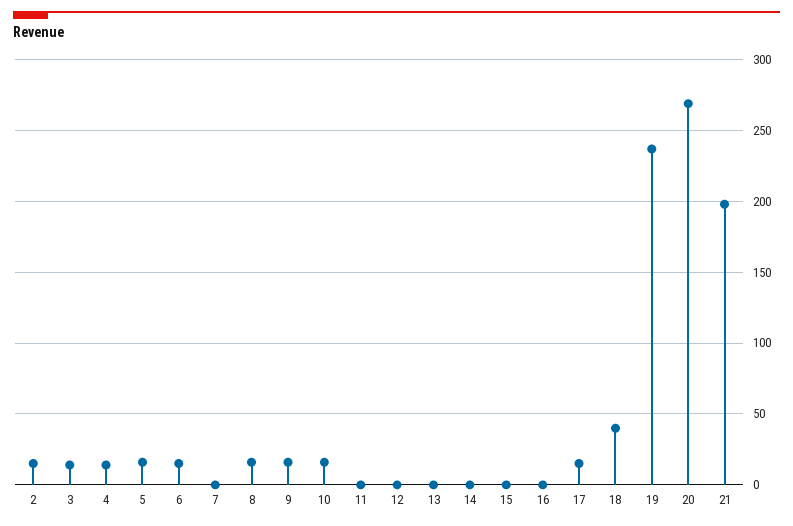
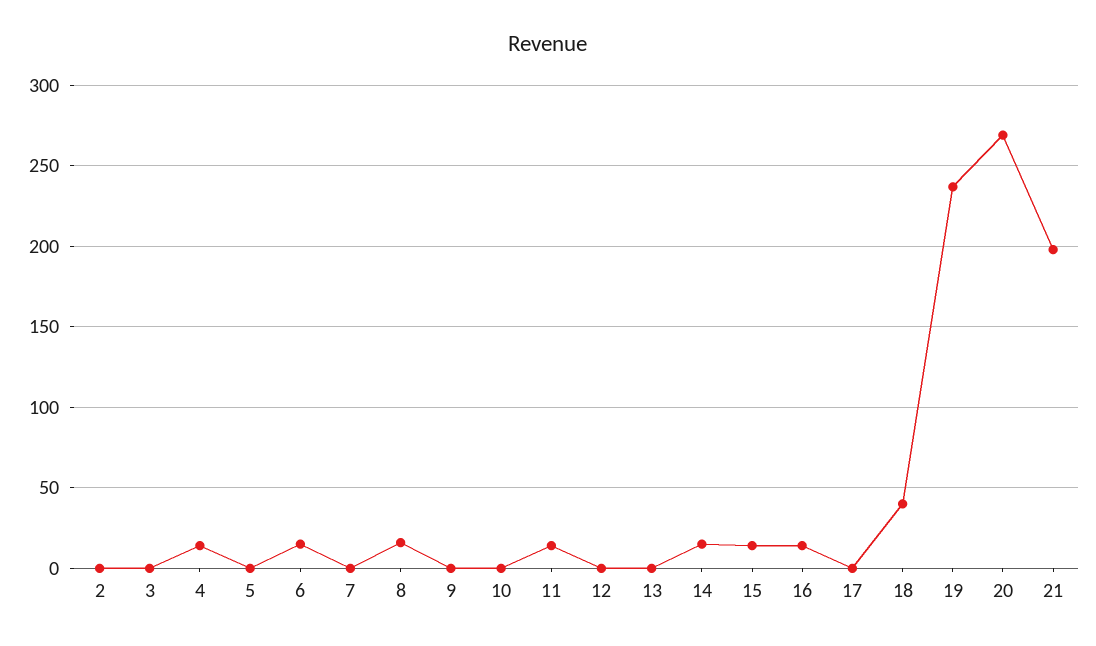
  {
-   "2": 15,
+   "2": 0,
-   "3": 15,
+   "3": 0,
    "4": 15,
-   "5": 15,
+   "5": 0,
    "6": 15,
    "7": 0,
    "8": 15,
-   "9": 15,
+   "9": 0,
-   "10": 15,
+   "10": 0,
-   "11": 0,
+   "11": 15,
    "12": 0,
    "13": 0,
-   "14": 0,
+   "14": 15,
-   "15": 0,
+   "15": 15,
-   "16": 0,
+   "16": 15,
-   "17": 15,
+   "17": 0,
    "18": 40,
    "19": 235,
    "20": 270,
    "21": 200
  }

